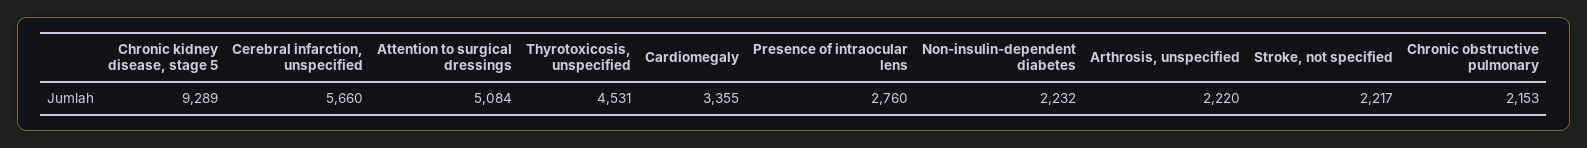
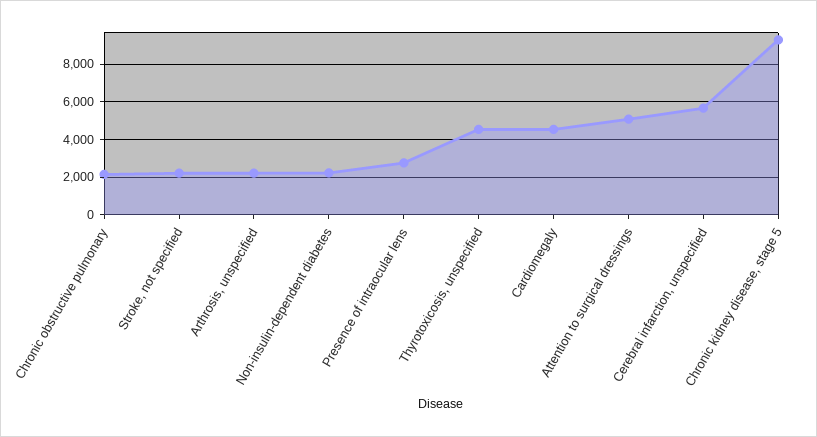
  {
    "Chronic kidney disease, stage 5": 9289,
    "Cerebral infarction, unspecified": 5660,
    "Attention to surgical dressings": 5084,
    "Thyrotoxicosis, unspecified": 4531,
-   "Cardiomegaly": 3355,
+   "Cardiomegaly": 4500,
    "Presence of intraocular lens": 2760,
    "Non-insulin-dependent diabetes": 2232,
    "Arthrosis, unspecified": 2220,
    "Stroke, not specified": 2217,
    "Chronic obstructive pulmonary": 2153
  }

